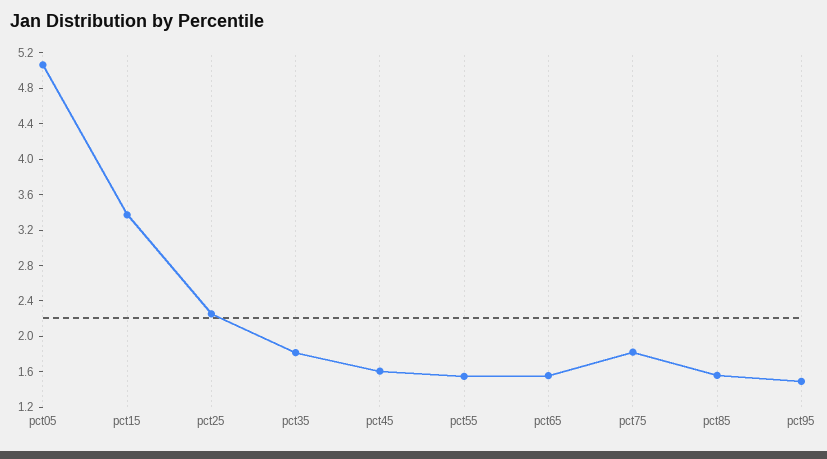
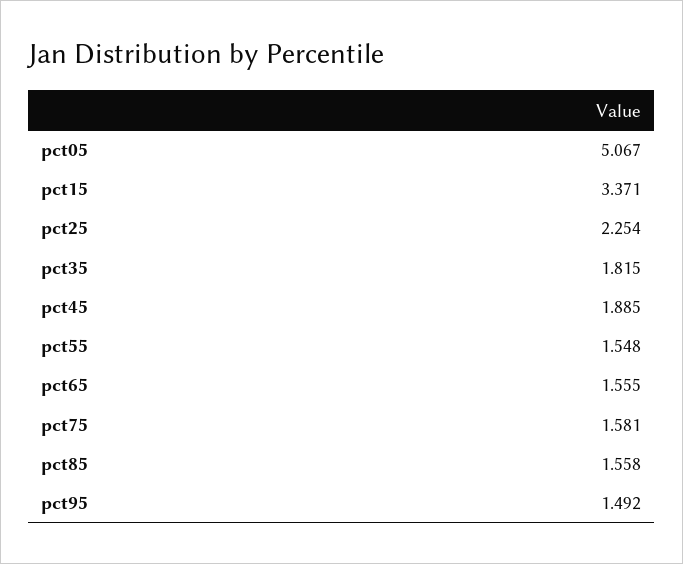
  {
    "pct05": 5.067,
    "pct15": 3.371,
    "pct25": 2.254,
    "pct35": 1.815,
-   "pct45": 1.6,
+   "pct45": 1.885,
    "pct55": 1.548,
    "pct65": 1.555,
-   "pct75": 1.8,
+   "pct75": 1.581,
    "pct85": 1.558,
    "pct95": 1.492
  }

